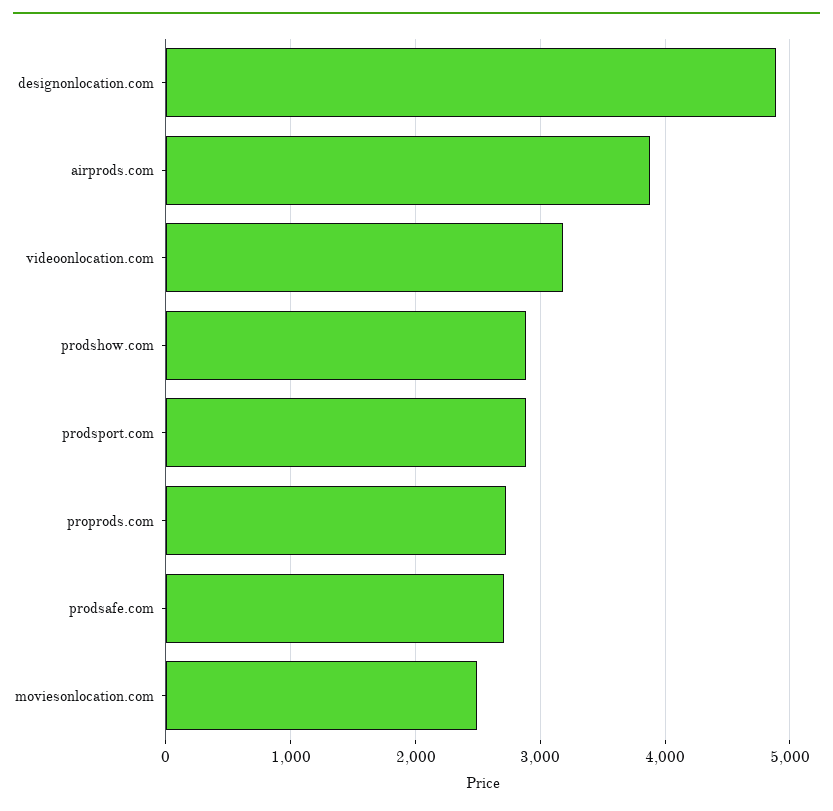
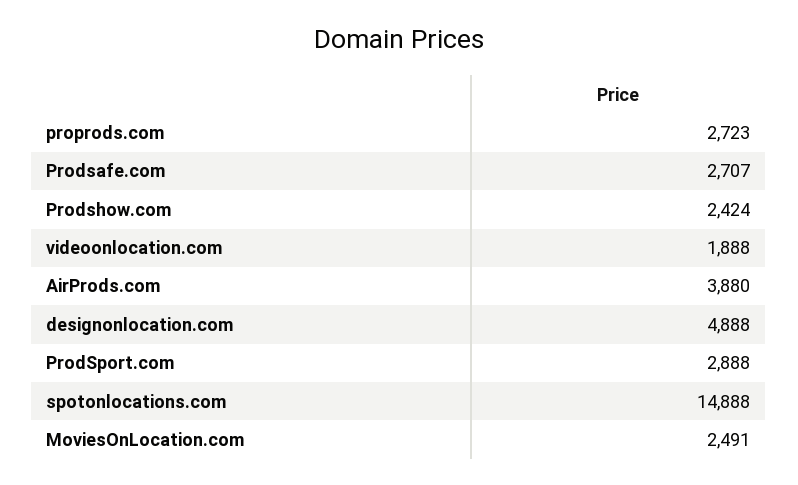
  {
    "designonlocation.com": 4888,
    "airprods.com": 3880,
-   "videoonlocation.com": 3200,
+   "videoonlocation.com": 1888,
-   "prodshow.com": 2900,
+   "prodshow.com": 2424,
    "prodsport.com": 2888,
    "proprods.com": 2723,
    "prodsafe.com": 2707,
-   "moviesonlocation.com": 2491
+   "moviesonlocation.com": 2491,
+   "spotonlocations.com": 14888
  }

